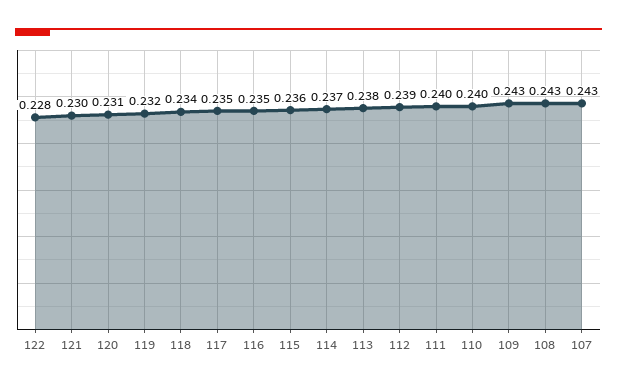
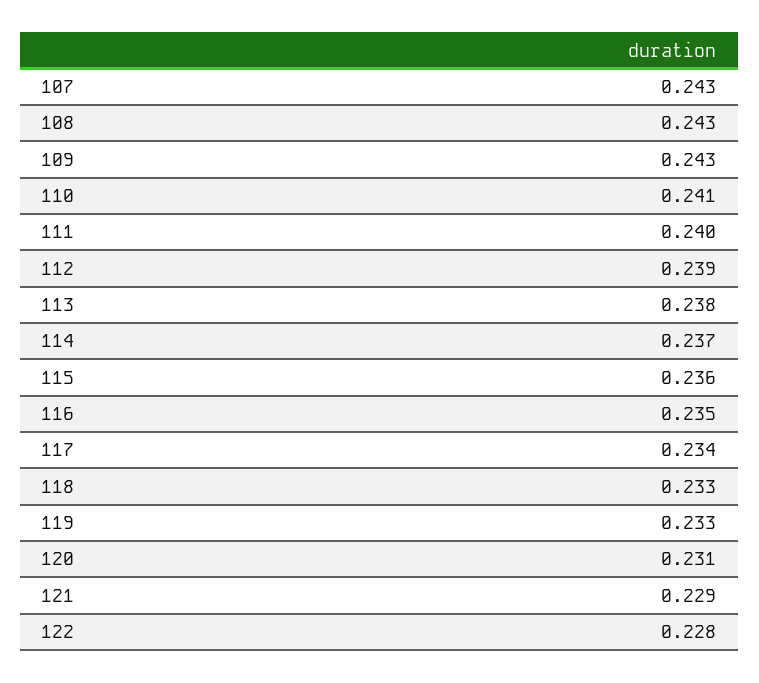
  {
    "122": 0.228,
-   "121": 0.23,
+   "121": 0.229,
    "120": 0.231,
-   "119": 0.232,
+   "119": 0.233,
-   "118": 0.234,
+   "118": 0.233,
-   "117": 0.235,
+   "117": 0.234,
    "116": 0.235,
    "115": 0.236,
    "114": 0.237,
    "113": 0.238,
    "112": 0.239,
    "111": 0.24,
-   "110": 0.24,
+   "110": 0.241,
    "109": 0.243,
    "108": 0.243,
    "107": 0.243
  }

